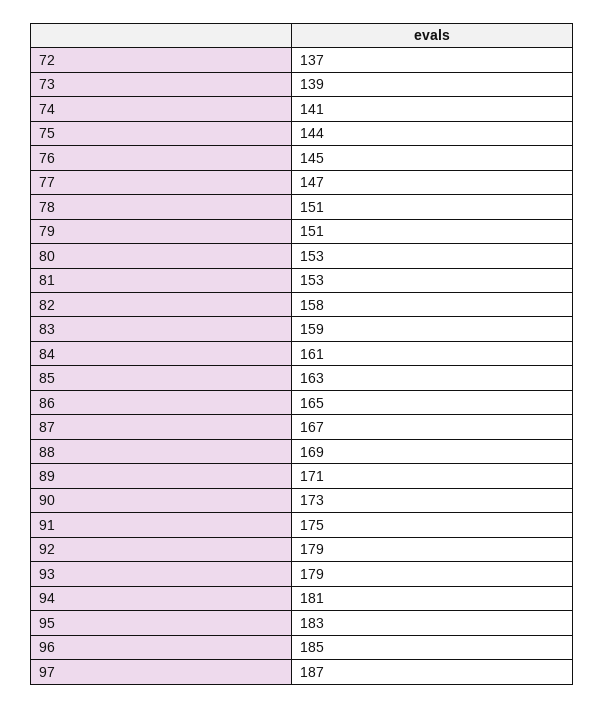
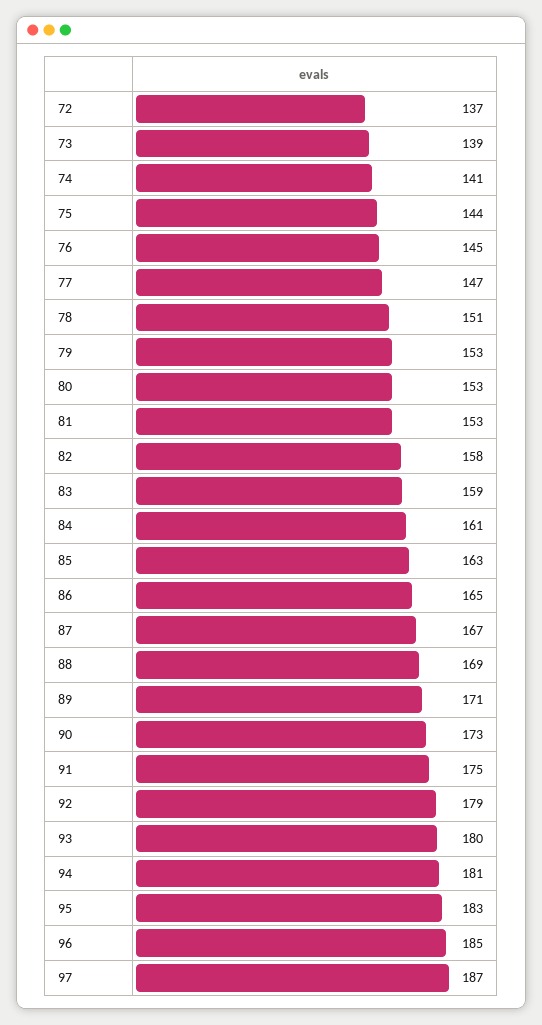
  {
    "72": 137,
    "73": 139,
    "74": 141,
    "75": 144,
    "76": 145,
    "77": 147,
    "78": 151,
-   "79": 151,
+   "79": 153,
    "80": 153,
    "81": 153,
    "82": 158,
    "83": 159,
    "84": 161,
    "85": 163,
    "86": 165,
    "87": 167,
    "88": 169,
    "89": 171,
    "90": 173,
    "91": 175,
    "92": 179,
-   "93": 179,
+   "93": 180,
    "94": 181,
    "95": 183,
    "96": 185,
    "97": 187
  }

